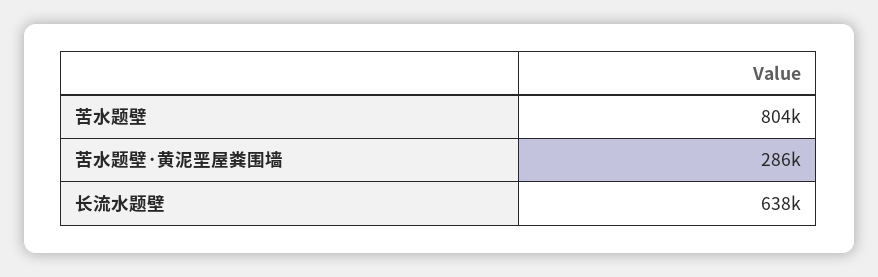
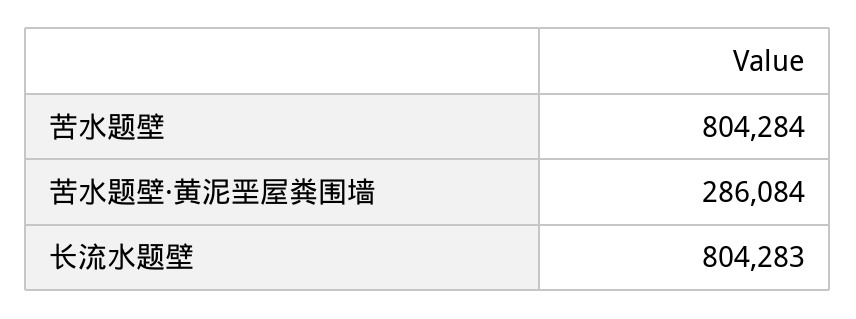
  {
    "苦水题壁": 804284,
    "苦水题壁·黄泥垩屋粪围墙": 286084,
-   "长流水题壁": 638000
+   "长流水题壁": 804283
  }

